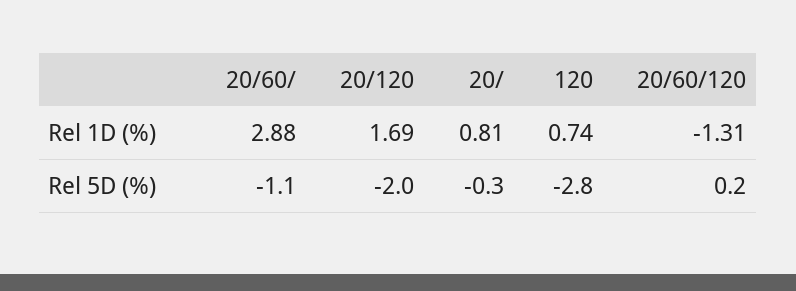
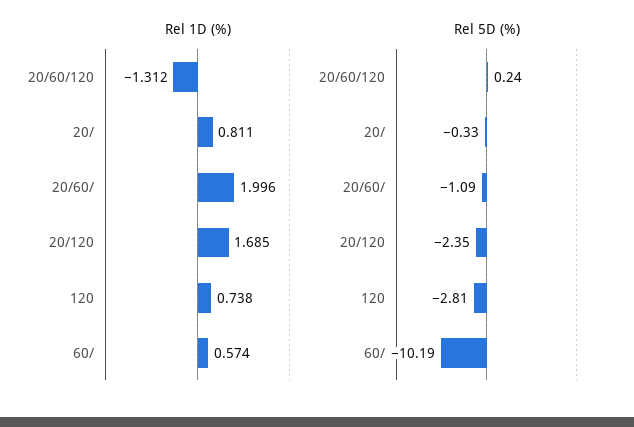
  {
    "Rel 1D (%)": {
-     "20/60/": 2.88,
+     "20/60/": 1.996,
      "20/120": 1.685,
      "20/": 0.811,
      "120": 0.738,
-     "20/60/120": -1.312
+     "20/60/120": -1.312,
+     "60/": 0.574
    },
    "Rel 5D (%)": {
      "20/60/": -1.09,
-     "20/120": -2,
+     "20/120": -2.35,
      "20/": -0.33,
      "120": -2.81,
-     "20/60/120": 0.24
+     "20/60/120": 0.24,
+     "60/": -10.19
    }
  }

